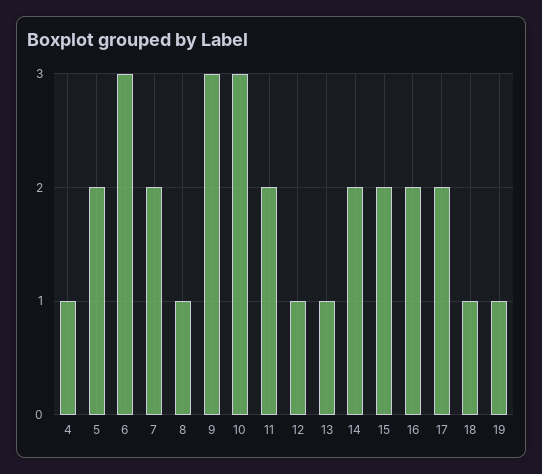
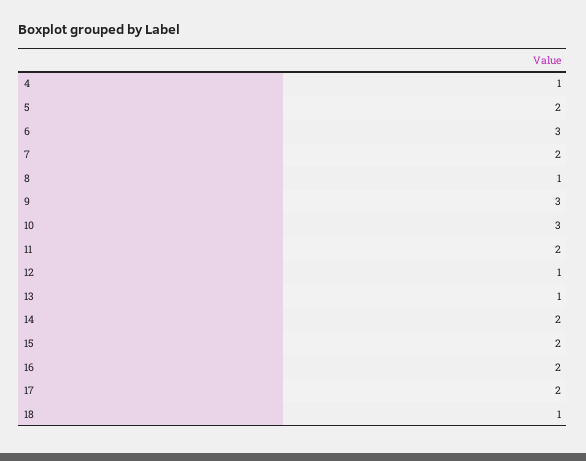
  {
    "4": 1,
    "5": 2,
    "6": 3,
    "7": 2,
    "8": 1,
    "9": 3,
    "10": 3,
    "11": 2,
    "12": 1,
    "13": 1,
    "14": 2,
    "15": 2,
    "16": 2,
    "17": 2,
-   "18": 1,
+   "18": 1
-   "19": 1
  }

